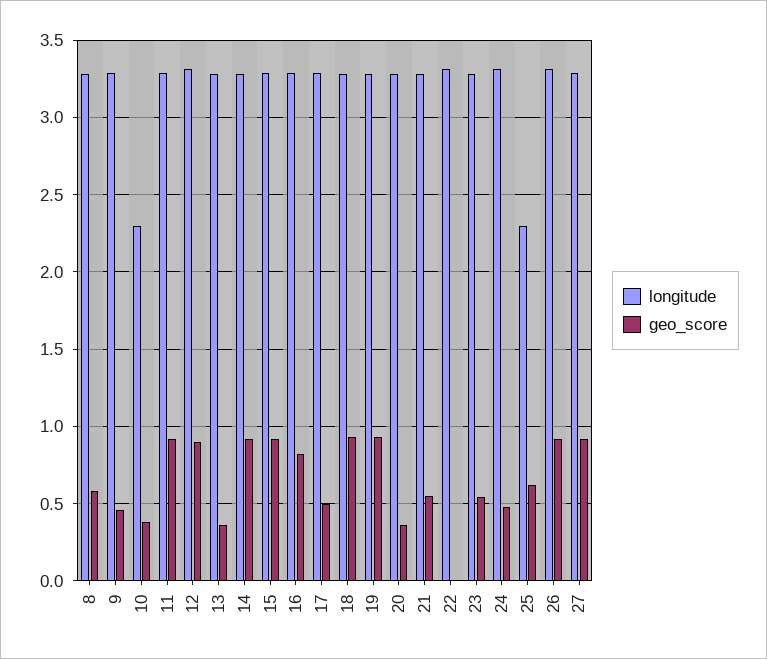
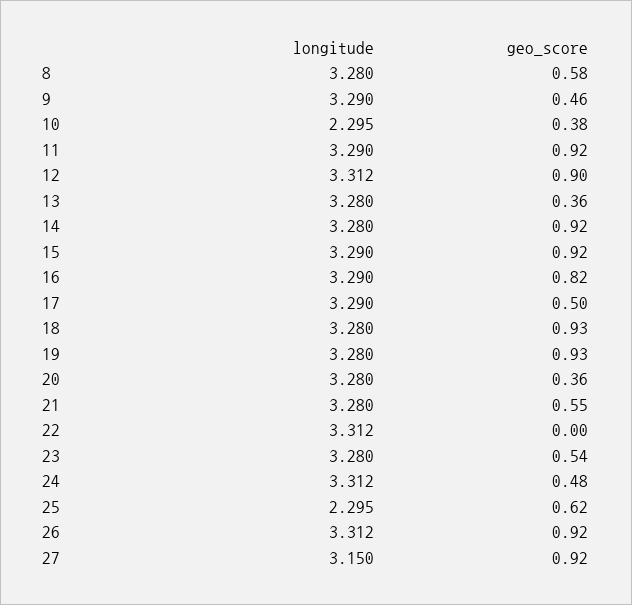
  {
    "longitude": {
      "8": 3.28,
      "9": 3.29,
      "10": 2.295,
      "11": 3.29,
      "12": 3.312,
      "13": 3.28,
      "14": 3.28,
      "15": 3.29,
      "16": 3.29,
      "17": 3.29,
      "18": 3.28,
      "19": 3.28,
      "20": 3.28,
      "21": 3.28,
      "22": 3.312,
      "23": 3.28,
      "24": 3.312,
      "25": 2.295,
      "26": 3.312,
-     "27": 3.3
+     "27": 3.15
    },
    "geo_score": {
      "8": 0.58,
      "9": 0.46,
      "10": 0.38,
      "11": 0.92,
      "12": 0.9,
      "13": 0.36,
      "14": 0.92,
      "15": 0.92,
      "16": 0.82,
      "17": 0.5,
      "18": 0.93,
      "19": 0.93,
      "20": 0.36,
      "21": 0.55,
      "22": 0,
      "23": 0.54,
      "24": 0.48,
      "25": 0.62,
      "26": 0.92,
      "27": 0.92
    }
  }

